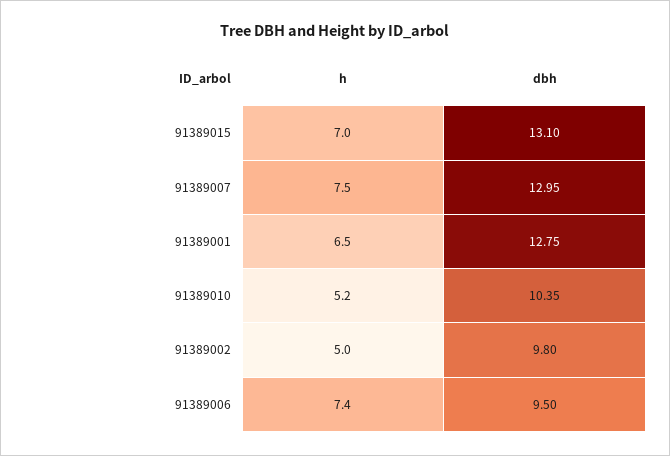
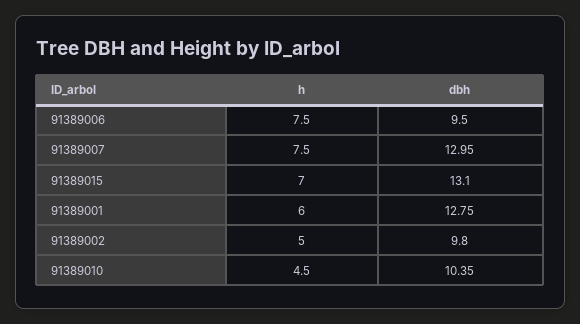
  {
    "h": {
      "91389015": 7,
      "91389007": 7.5,
-     "91389001": 6.5,
+     "91389001": 6,
-     "91389010": 5.2,
+     "91389010": 4.5,
      "91389002": 5,
-     "91389006": 7.4
+     "91389006": 7.5
    },
    "dbh": {
      "91389015": 13.1,
      "91389007": 12.95,
      "91389001": 12.75,
      "91389010": 10.35,
      "91389002": 9.8,
      "91389006": 9.5
    }
  }

